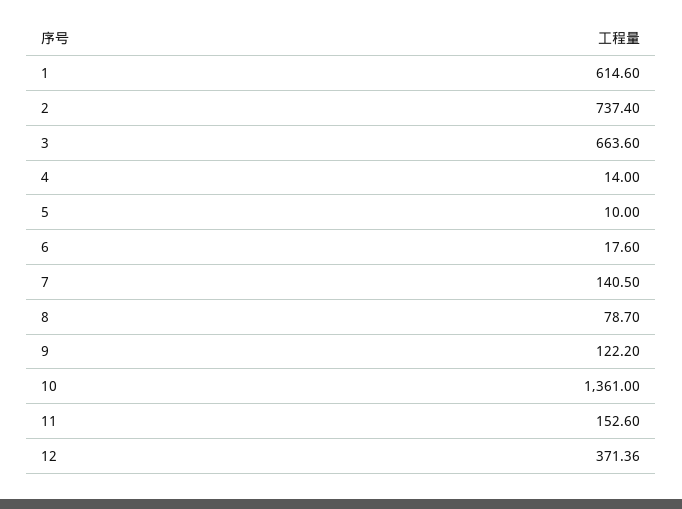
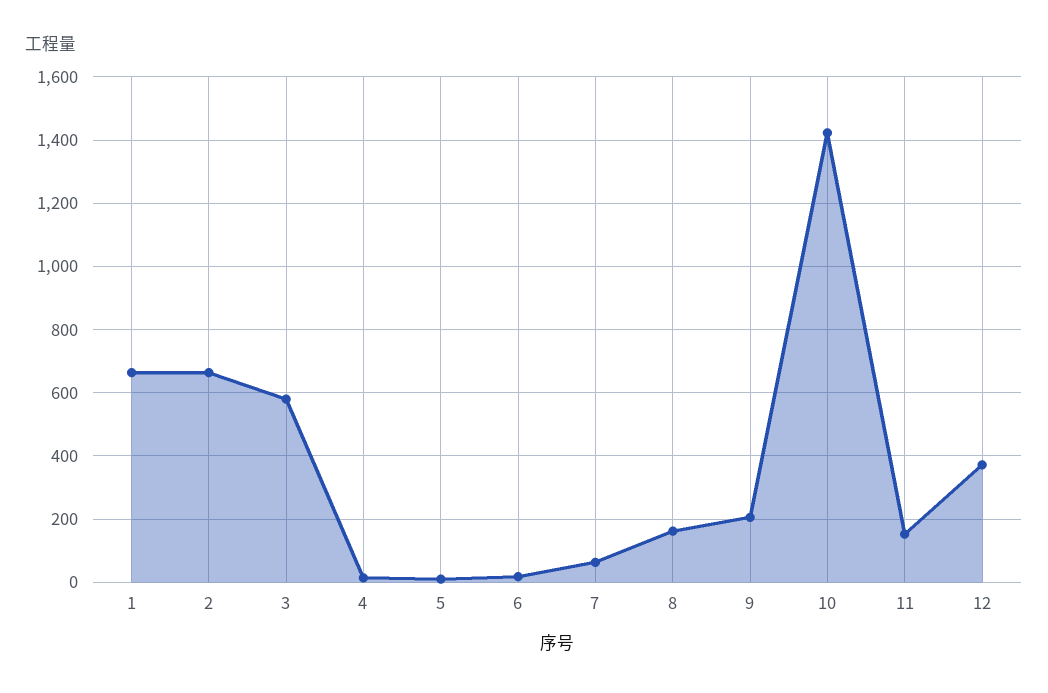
  {
-   "1": 614.6,
+   "1": 660,
-   "2": 737.4,
+   "2": 660,
-   "3": 663.6,
+   "3": 580,
    "4": 14,
    "5": 10,
    "6": 17.6,
-   "7": 140.5,
+   "7": 60,
-   "8": 78.7,
+   "8": 160,
-   "9": 122.2,
+   "9": 200,
-   "10": 1361,
+   "10": 1420,
    "11": 152.6,
    "12": 371.36
  }

